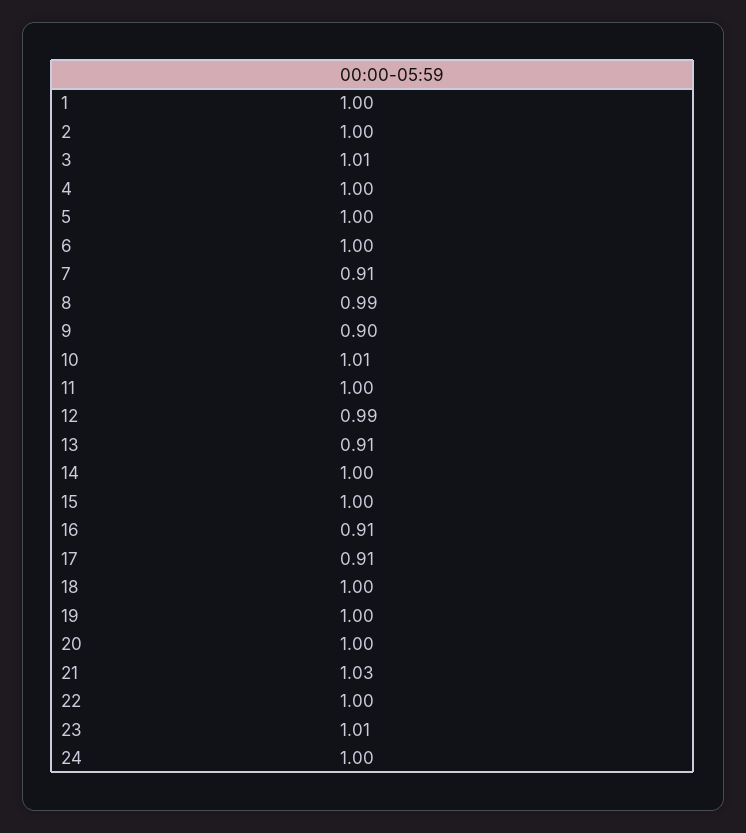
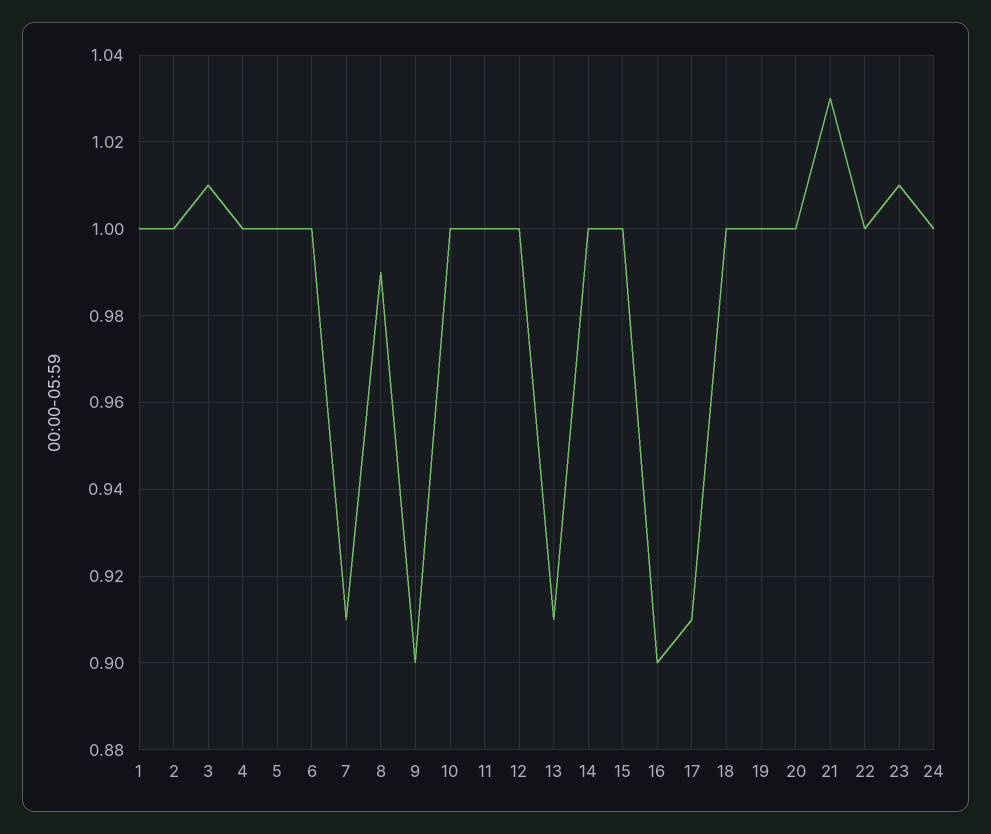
  {
    "1": 1,
    "2": 1,
    "3": 1.01,
    "4": 1,
    "5": 1,
    "6": 1,
    "7": 0.91,
    "8": 0.99,
    "9": 0.9,
-   "10": 1.01,
+   "10": 1,
    "11": 1,
-   "12": 0.99,
+   "12": 1,
    "13": 0.91,
    "14": 1,
    "15": 1,
-   "16": 0.91,
+   "16": 0.9,
    "17": 0.91,
    "18": 1,
    "19": 1,
    "20": 1,
    "21": 1.03,
    "22": 1,
    "23": 1.01,
    "24": 1
  }

